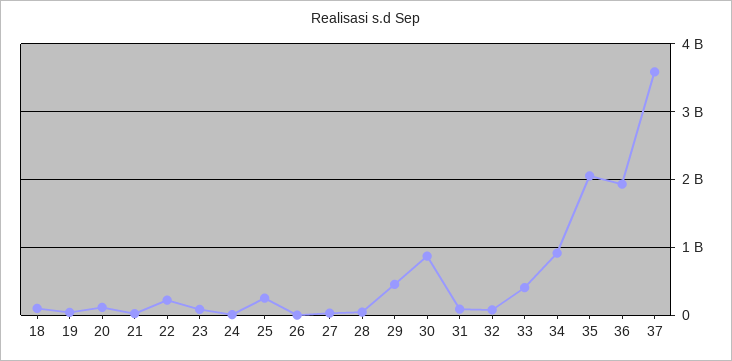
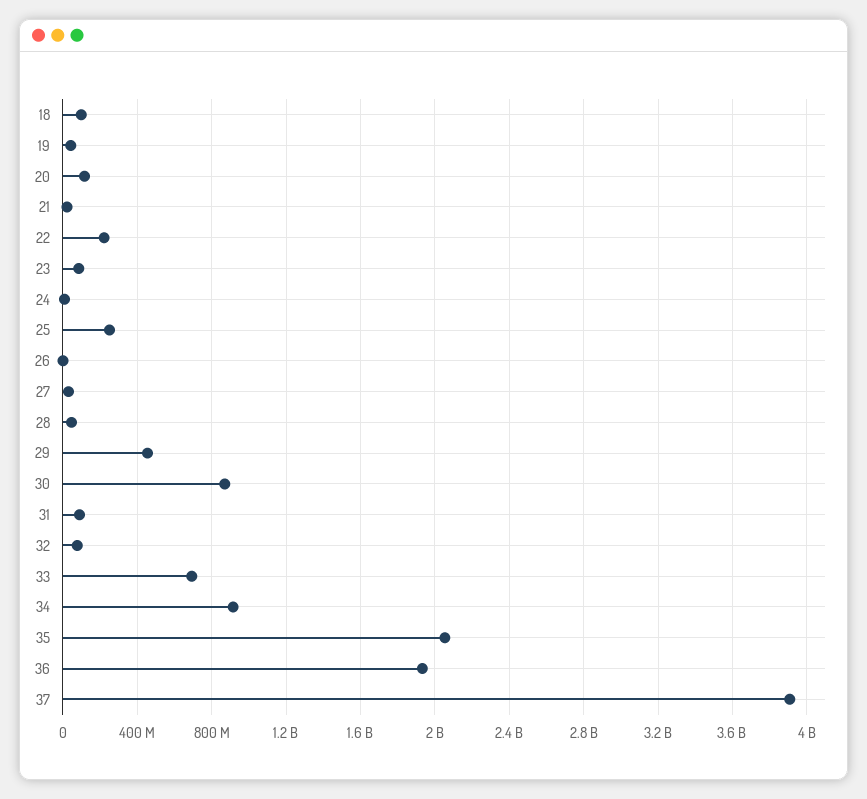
  {
    "18": 100000000,
    "19": 50000000,
    "20": 100000000,
    "21": 0,
    "22": 200000000,
    "23": 100000000,
    "24": 0,
    "25": 250000000,
    "26": 0,
    "27": 50000000,
    "28": 50000000,
    "29": 450000000,
    "30": 850000000,
    "31": 100000000,
    "32": 100000000,
-   "33": 400000000,
+   "33": 700000000,
    "34": 900000000,
    "35": 2050000000,
    "36": 1950000000,
-   "37": 3600000000
+   "37": 3900000000
  }

